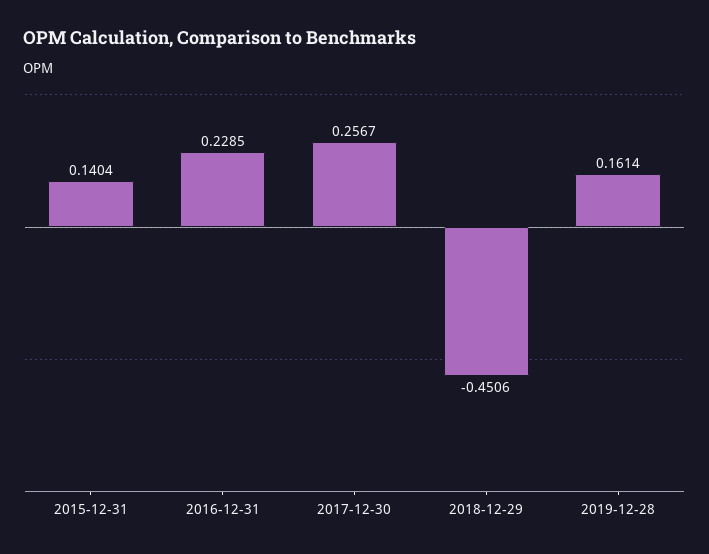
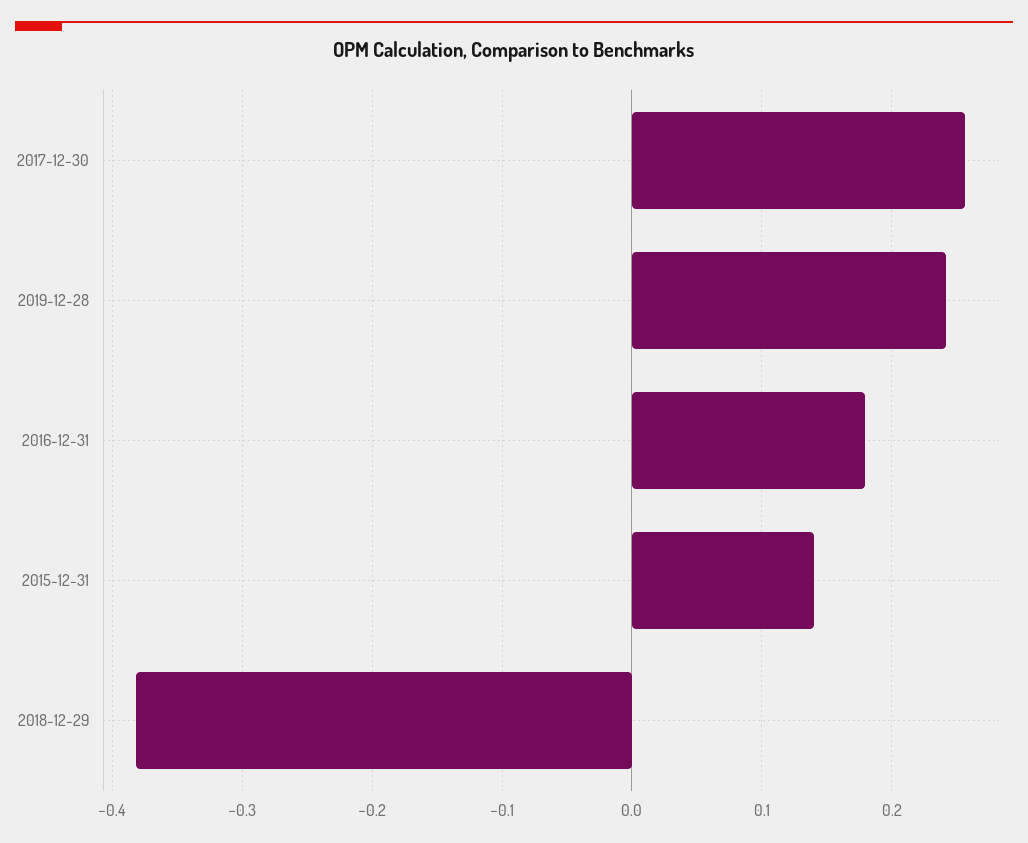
  {
    "2015-12-31": 0.1404,
-   "2016-12-31": 0.2285,
+   "2016-12-31": 0.18,
    "2017-12-30": 0.2567,
-   "2018-12-29": -0.4506,
+   "2018-12-29": -0.38,
-   "2019-12-28": 0.1614
+   "2019-12-28": 0.24
  }

